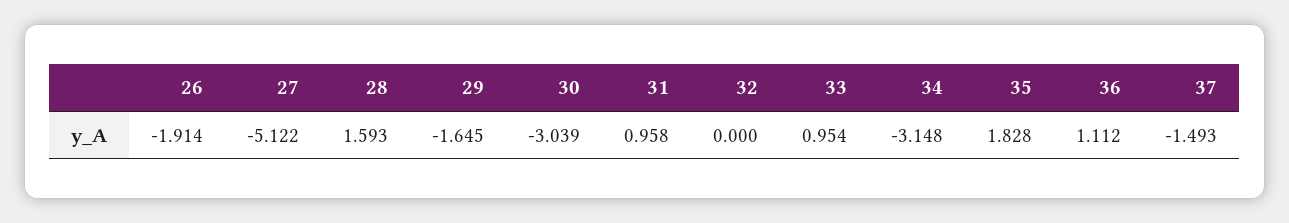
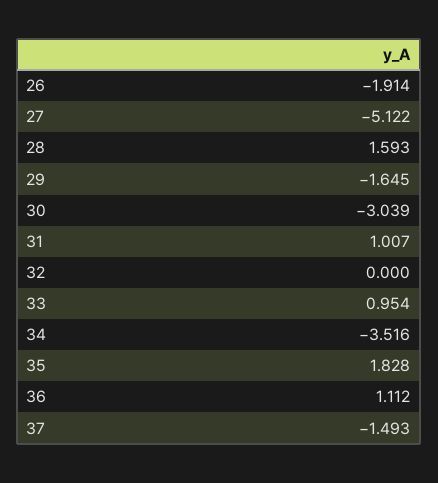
  {
    "26": -1.914,
    "27": -5.122,
    "28": 1.593,
    "29": -1.645,
    "30": -3.039,
-   "31": 0.958,
+   "31": 1.007,
    "32": 0,
    "33": 0.954,
-   "34": -3.148,
+   "34": -3.516,
    "35": 1.828,
    "36": 1.112,
    "37": -1.493
  }

